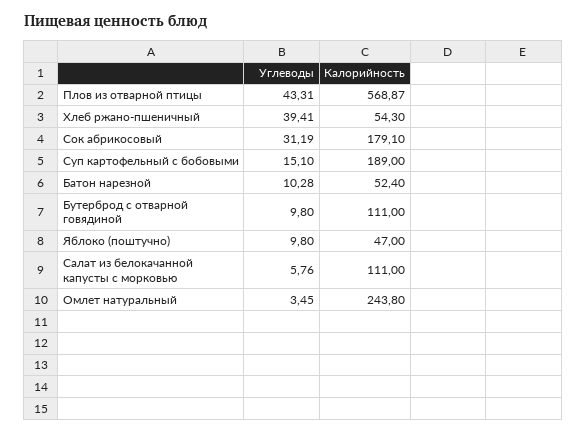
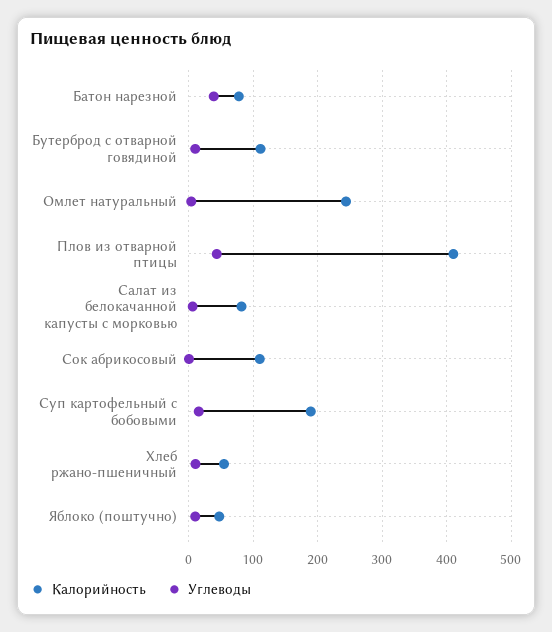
  {
    "Углеводы": {
      "Плов из отварной птицы": 43.31,
-     "Хлеб ржано-пшеничный": 39.41,
+     "Хлеб ржано-пшеничный": 10,
-     "Сок абрикосовый": 31.19,
+     "Сок абрикосовый": 0,
      "Суп картофельный с бобовыми": 15.1,
-     "Батон нарезной": 10.28,
+     "Батон нарезной": 40,
      "Бутерброд с отварной говядиной": 9.8,
      "Яблоко (поштучно)": 9.8,
      "Салат из белокачанной капусты с морковью": 5.76,
      "Омлет натуральный": 3.45
    },
    "Калорийность": {
-     "Плов из отварной птицы": 568.87,
+     "Плов из отварной птицы": 410,
      "Хлеб ржано-пшеничный": 54.3,
-     "Сок абрикосовый": 179.1,
+     "Сок абрикосовый": 110,
      "Суп картофельный с бобовыми": 189,
-     "Батон нарезной": 52.4,
+     "Батон нарезной": 80,
      "Бутерброд с отварной говядиной": 111,
      "Яблоко (поштучно)": 47,
-     "Салат из белокачанной капусты с морковью": 111,
+     "Салат из белокачанной капусты с морковью": 80,
      "Омлет натуральный": 243.8
    }
  }

